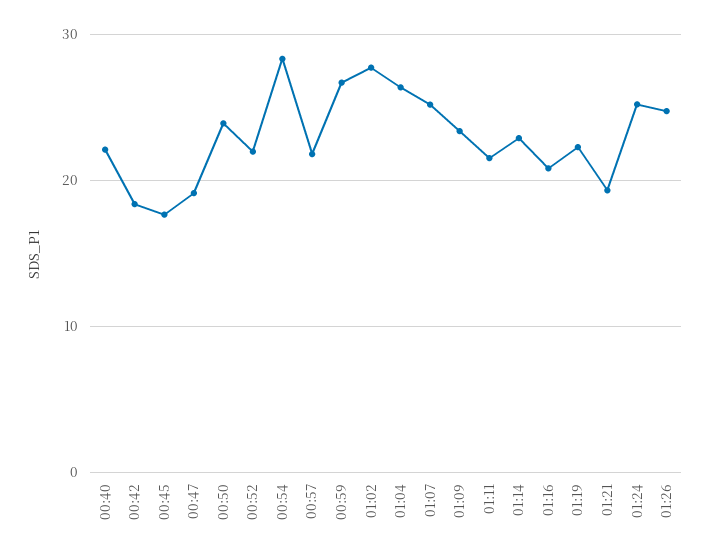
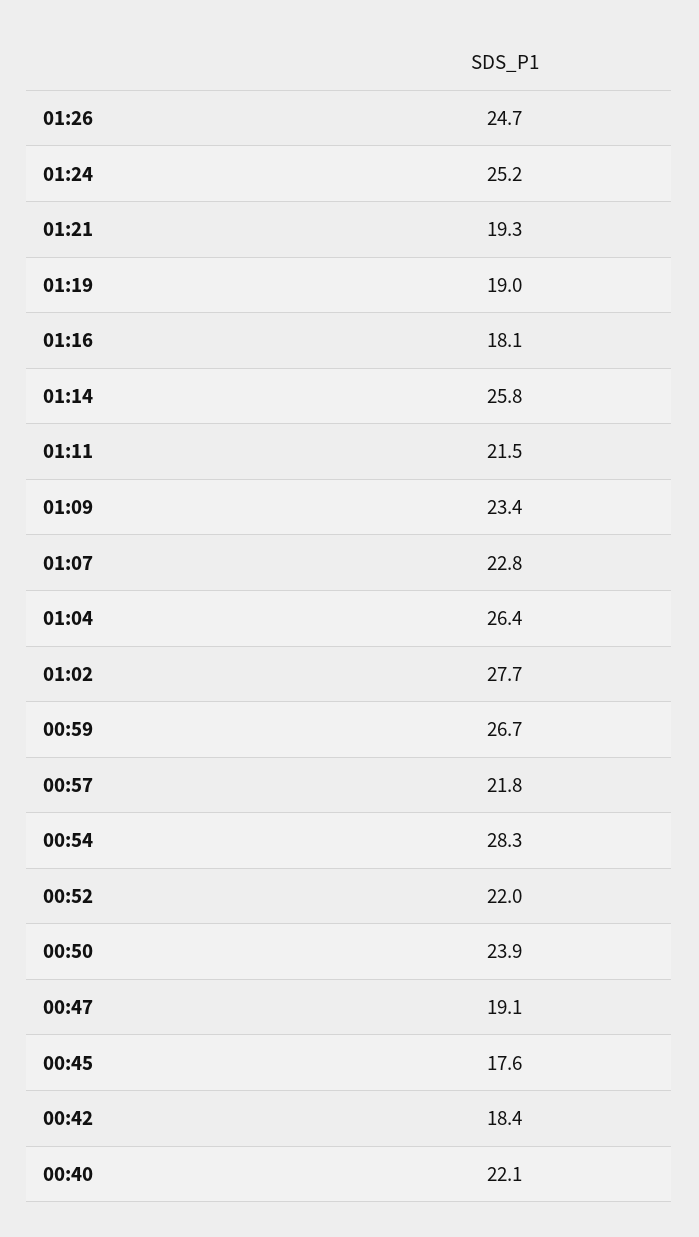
  {
    "00:40": 22.1,
    "00:42": 18.4,
    "00:45": 17.6,
    "00:47": 19.1,
    "00:50": 23.9,
    "00:52": 22,
    "00:54": 28.3,
    "00:57": 21.8,
    "00:59": 26.7,
    "01:02": 27.7,
    "01:04": 26.4,
-   "01:07": 25,
+   "01:07": 22.8,
    "01:09": 23.4,
    "01:11": 21.5,
-   "01:14": 23,
+   "01:14": 25.8,
-   "01:16": 21,
+   "01:16": 18.1,
-   "01:19": 22,
+   "01:19": 19,
    "01:21": 19.3,
    "01:24": 25.2,
    "01:26": 24.7
  }

